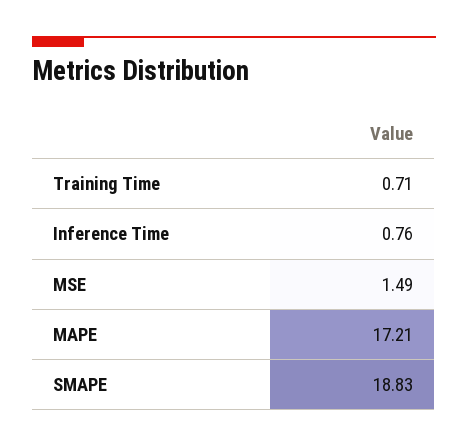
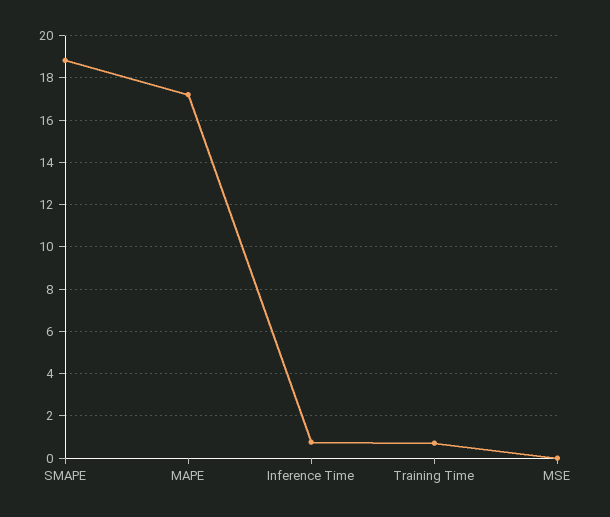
  {
    "Training Time": 0.71,
    "Inference Time": 0.76,
-   "MSE": 1.49,
+   "MSE": 0,
    "MAPE": 17.21,
    "SMAPE": 18.83
  }

